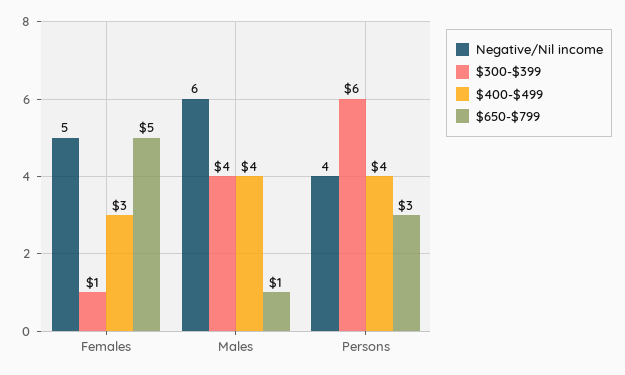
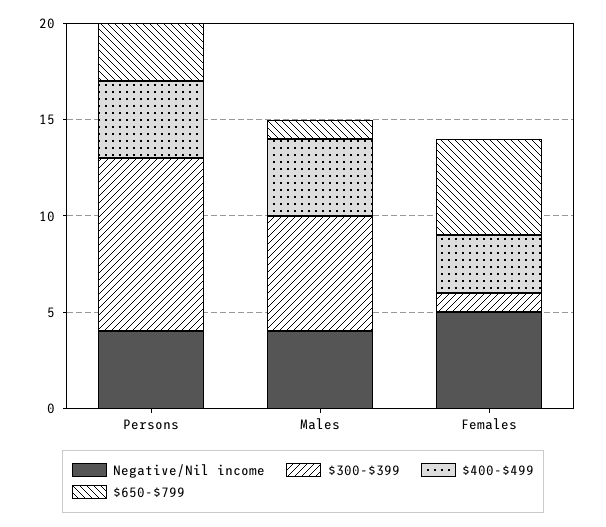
  {
    "Negative/Nil income": {
      "Females": 5,
-     "Males": 6,
+     "Males": 4,
      "Persons": 4
    },
    "$300-$399": {
      "Females": 1,
-     "Males": 4,
+     "Males": 6,
-     "Persons": 6
+     "Persons": 9
    },
    "$400-$499": {
      "Females": 3,
      "Males": 4,
      "Persons": 4
    },
    "$650-$799": {
      "Females": 5,
      "Males": 1,
      "Persons": 3
    }
  }

